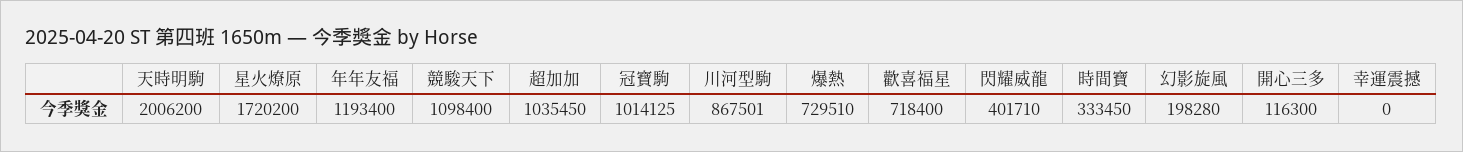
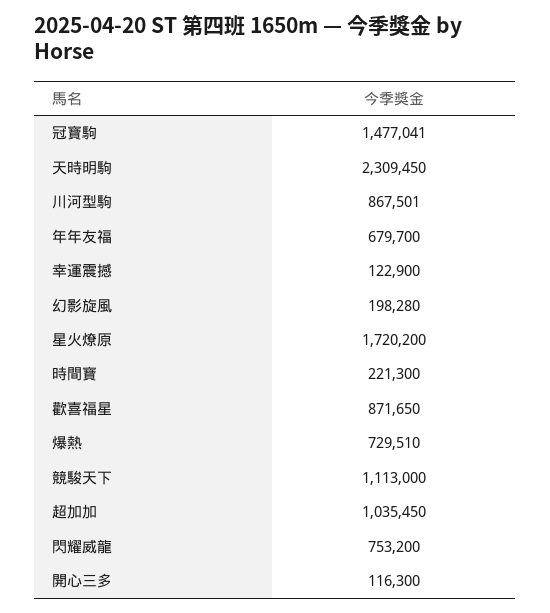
  {
-   "天時明駒": 2006200,
+   "天時明駒": 2309450,
    "星火燎原": 1720200,
-   "年年友福": 1193400,
+   "年年友福": 679700,
-   "競駿天下": 1098400,
+   "競駿天下": 1113000,
    "超加加": 1035450,
-   "冠寶駒": 1014125,
+   "冠寶駒": 1477041,
    "川河型駒": 867501,
    "爆熱": 729510,
-   "歡喜福星": 718400,
+   "歡喜福星": 871650,
-   "閃耀威龍": 401710,
+   "閃耀威龍": 753200,
-   "時間寶": 333450,
+   "時間寶": 221300,
    "幻影旋風": 198280,
    "開心三多": 116300,
-   "幸運震撼": 0
+   "幸運震撼": 122900
  }

